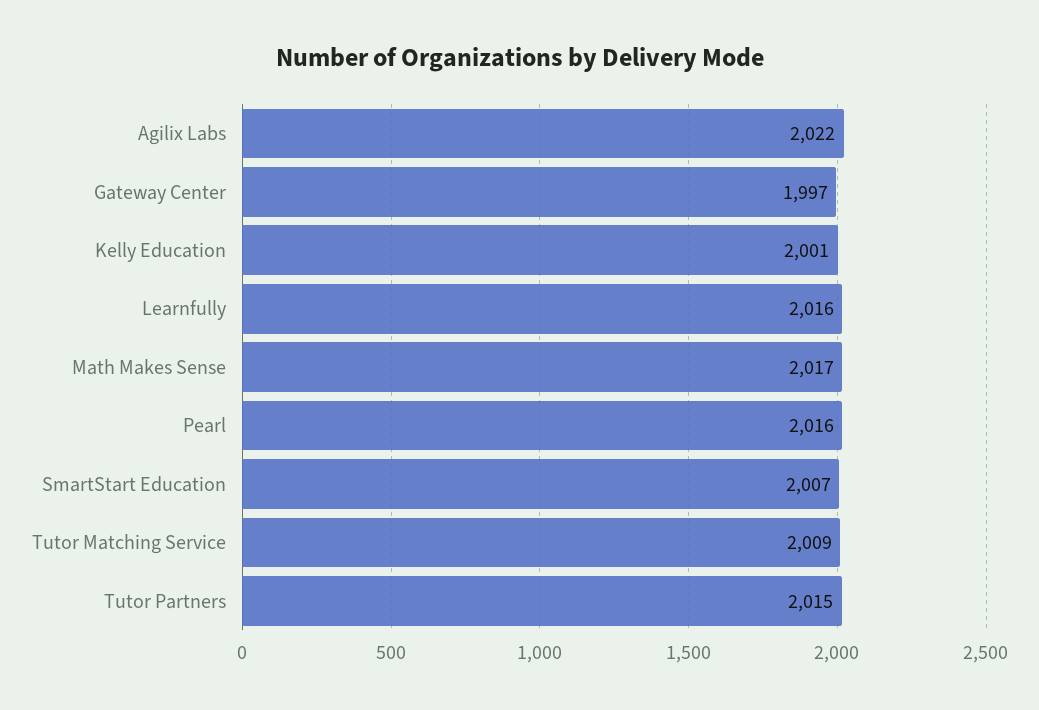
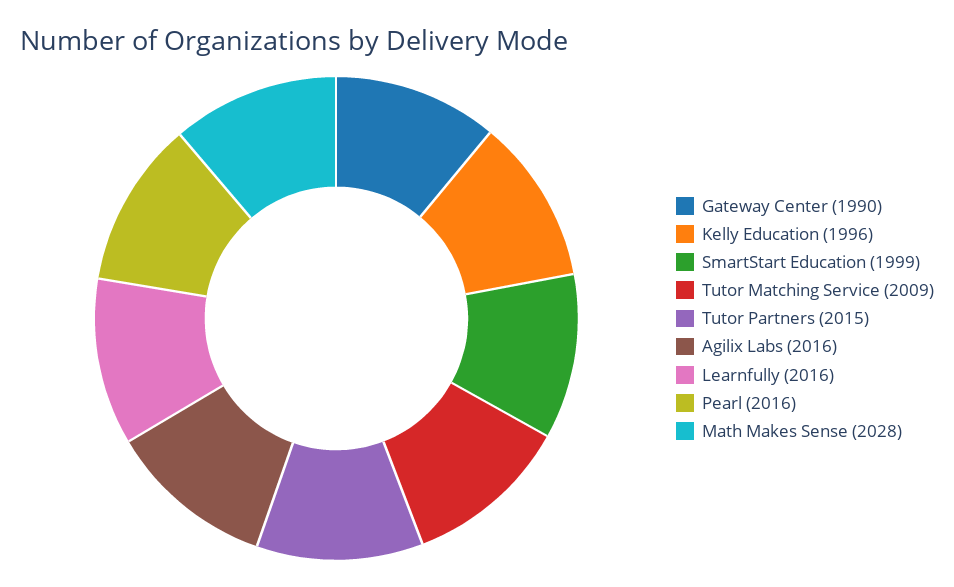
  {
-   "Agilix Labs": 2022,
+   "Agilix Labs": 2016,
-   "Gateway Center": 1997,
+   "Gateway Center": 1990,
-   "Kelly Education": 2001,
+   "Kelly Education": 1996,
    "Learnfully": 2016,
-   "Math Makes Sense": 2017,
+   "Math Makes Sense": 2028,
    "Pearl": 2016,
-   "SmartStart Education": 2007,
+   "SmartStart Education": 1999,
    "Tutor Matching Service": 2009,
    "Tutor Partners": 2015
  }

